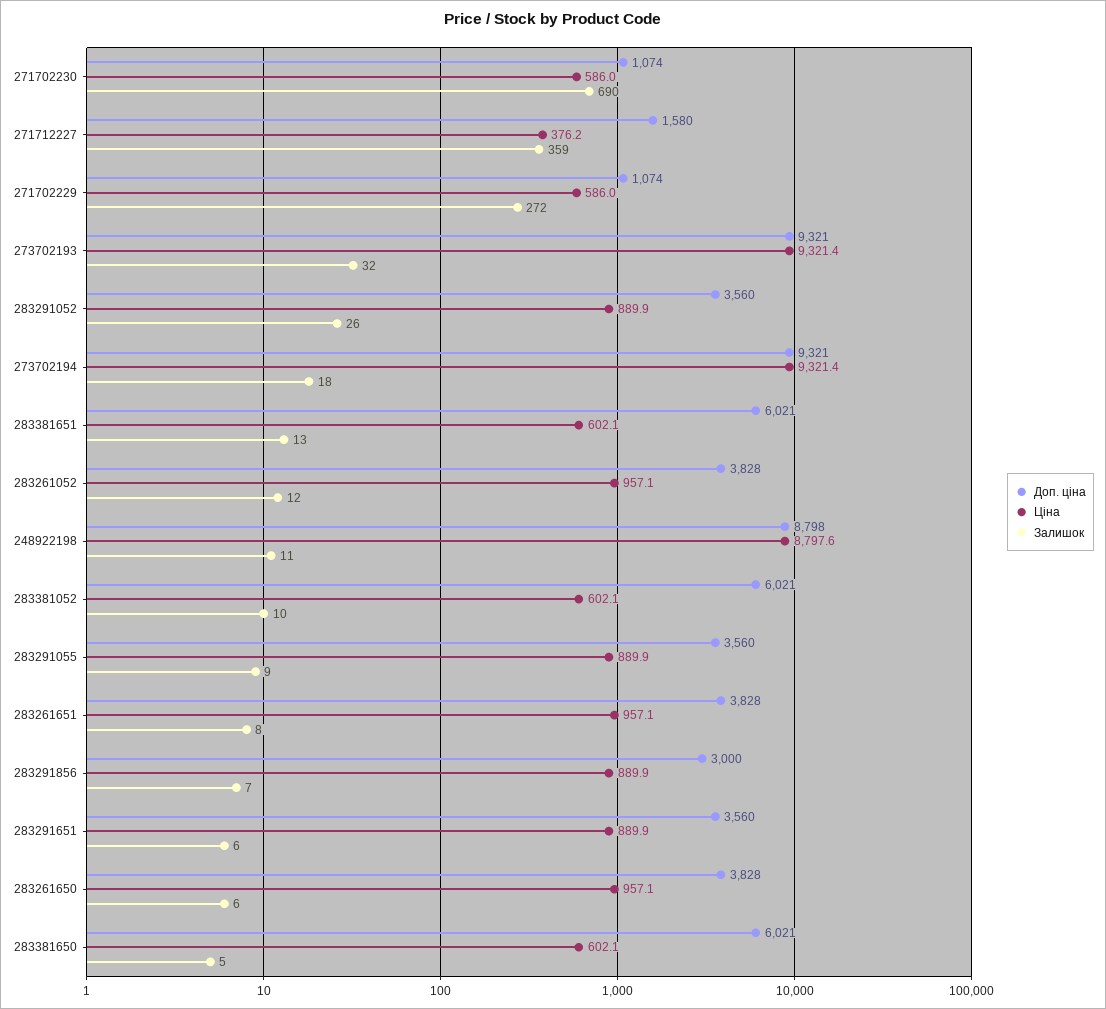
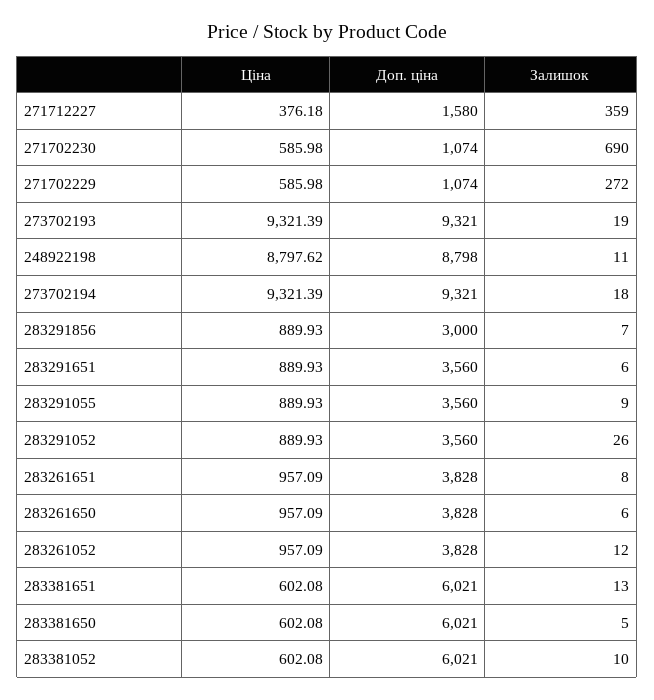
  {
    "Доп. ціна": {
      "271702230": 1074,
      "271712227": 1580,
      "271702229": 1074,
      "273702193": 9321,
      "283291052": 3560,
      "273702194": 9321,
      "283381651": 6021,
      "283261052": 3828,
      "248922198": 8798,
      "283381052": 6021,
      "283291055": 3560,
      "283261651": 3828,
      "283291856": 3000,
      "283291651": 3560,
      "283261650": 3828,
      "283381650": 6021
    },
    "Ціна": {
      "271702230": 585.98,
      "271712227": 376.18,
      "271702229": 585.98,
      "273702193": 9321.39,
      "283291052": 889.93,
      "273702194": 9321.39,
      "283381651": 602.08,
      "283261052": 957.09,
      "248922198": 8797.62,
      "283381052": 602.08,
      "283291055": 889.93,
      "283261651": 957.09,
      "283291856": 889.93,
      "283291651": 889.93,
      "283261650": 957.09,
      "283381650": 602.08
    },
    "Залишок": {
      "271702230": 690,
      "271712227": 359,
      "271702229": 272,
-     "273702193": 32,
+     "273702193": 19,
      "283291052": 26,
      "273702194": 18,
      "283381651": 13,
      "283261052": 12,
      "248922198": 11,
      "283381052": 10,
      "283291055": 9,
      "283261651": 8,
      "283291856": 7,
      "283291651": 6,
      "283261650": 6,
      "283381650": 5
    }
  }

